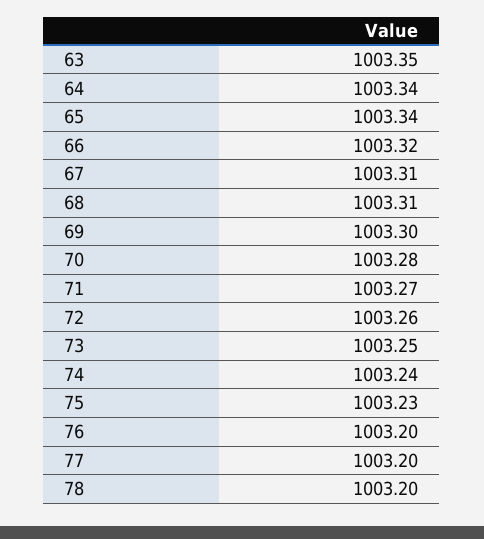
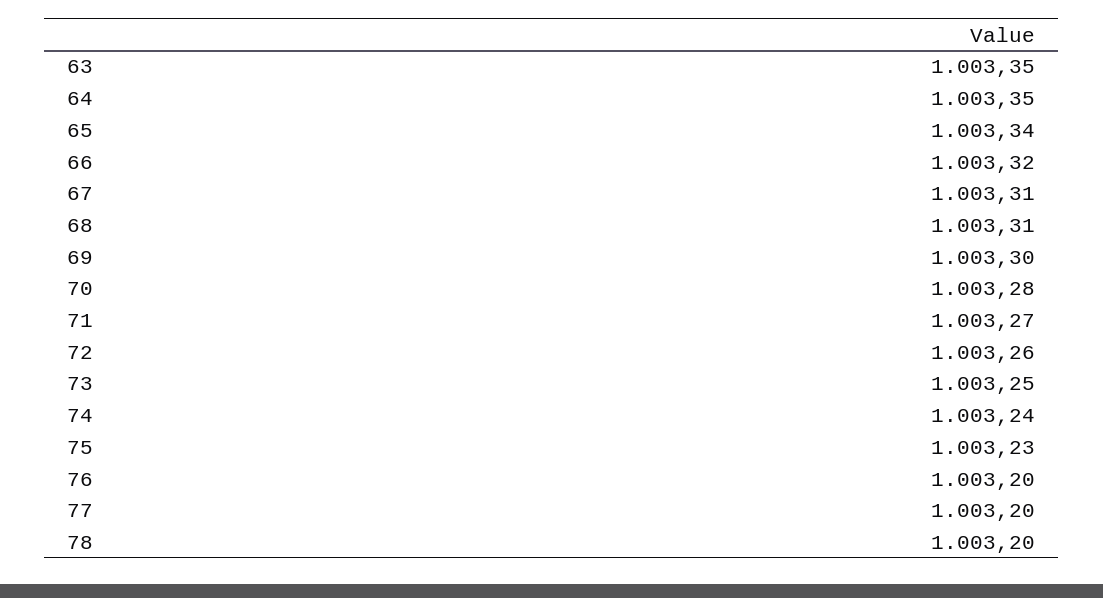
  {
    "63": 1003.35,
-   "64": 1003.34,
+   "64": 1003.35,
    "65": 1003.34,
    "66": 1003.32,
    "67": 1003.31,
    "68": 1003.31,
    "69": 1003.3,
    "70": 1003.28,
    "71": 1003.27,
    "72": 1003.26,
    "73": 1003.25,
    "74": 1003.24,
    "75": 1003.23,
    "76": 1003.2,
    "77": 1003.2,
    "78": 1003.2
  }

